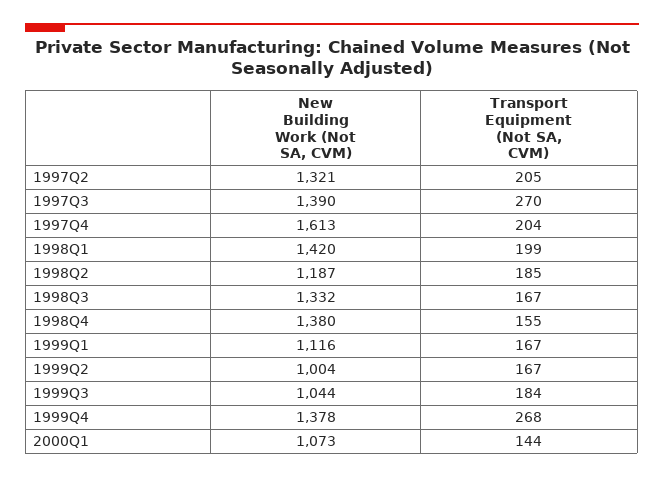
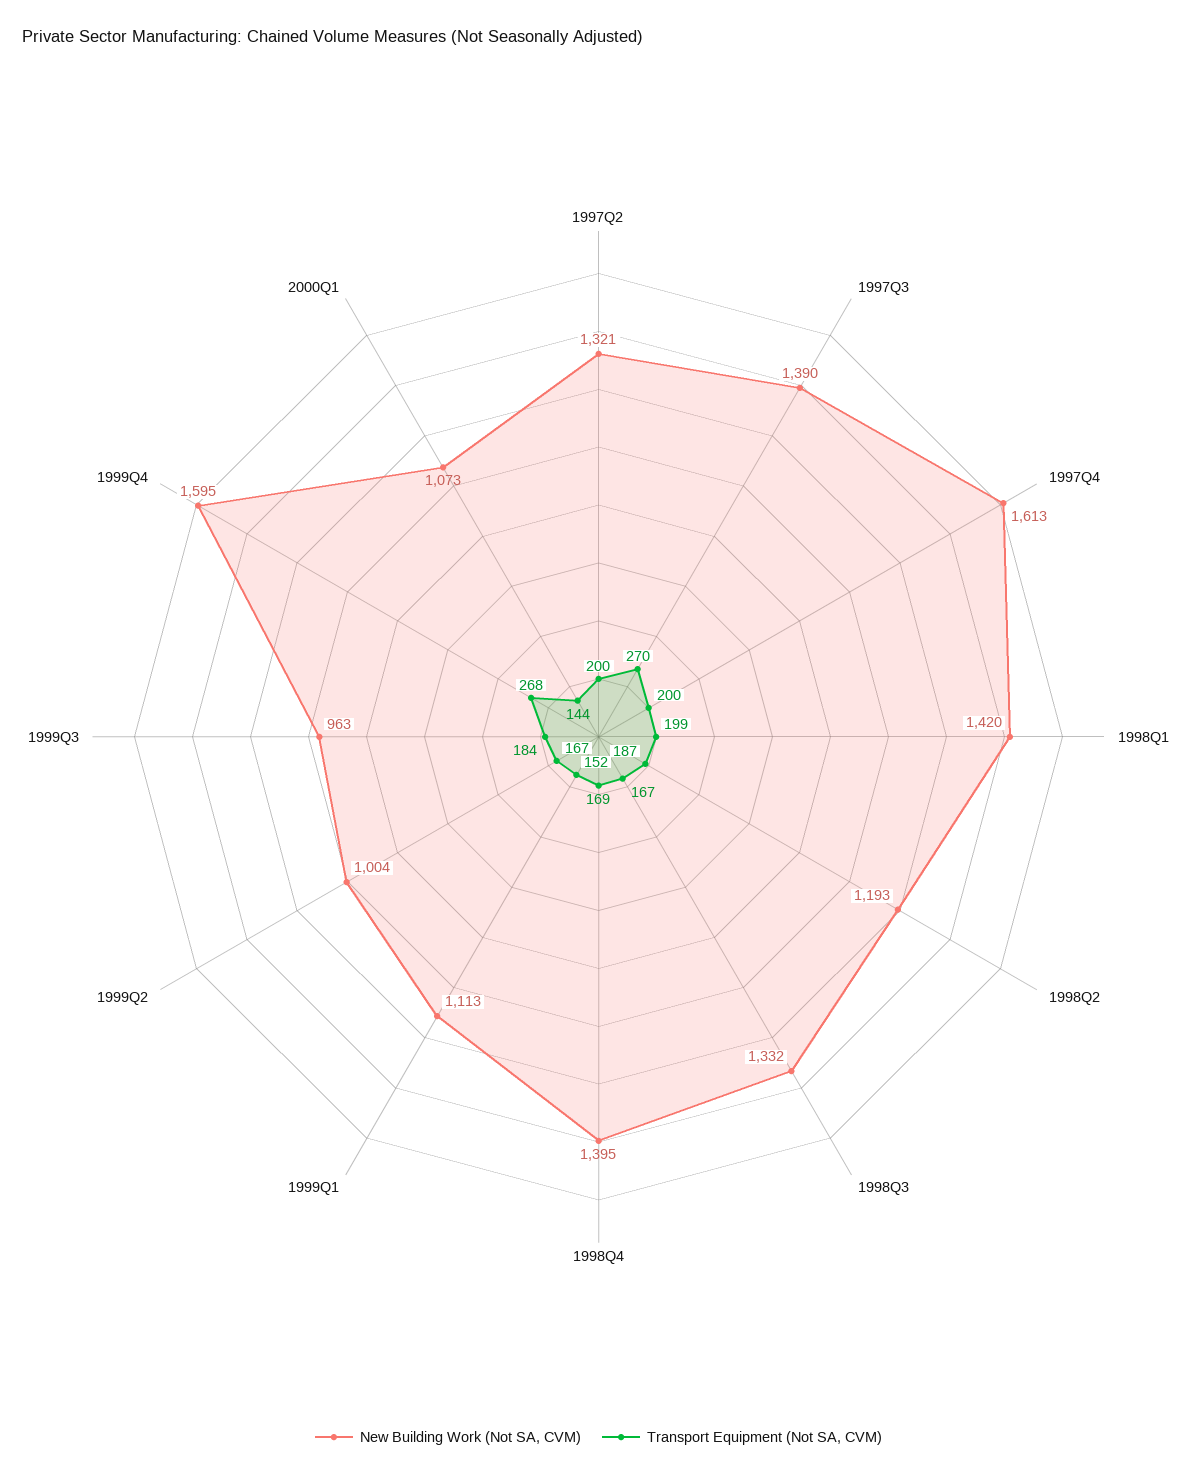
  {
    "New Building Work (Not SA, CVM)": {
      "1997Q2": 1321,
      "1997Q3": 1390,
      "1997Q4": 1613,
      "1998Q1": 1420,
-     "1998Q2": 1187,
+     "1998Q2": 1193,
      "1998Q3": 1332,
-     "1998Q4": 1380,
+     "1998Q4": 1395,
-     "1999Q1": 1116,
+     "1999Q1": 1113,
      "1999Q2": 1004,
-     "1999Q3": 1044,
+     "1999Q3": 963,
-     "1999Q4": 1378,
+     "1999Q4": 1595,
      "2000Q1": 1073
    },
    "Transport Equipment (Not SA, CVM)": {
-     "1997Q2": 205,
+     "1997Q2": 200,
      "1997Q3": 270,
-     "1997Q4": 204,
+     "1997Q4": 200,
      "1998Q1": 199,
-     "1998Q2": 185,
+     "1998Q2": 187,
      "1998Q3": 167,
-     "1998Q4": 155,
+     "1998Q4": 169,
-     "1999Q1": 167,
+     "1999Q1": 152,
      "1999Q2": 167,
      "1999Q3": 184,
      "1999Q4": 268,
      "2000Q1": 144
    }
  }

